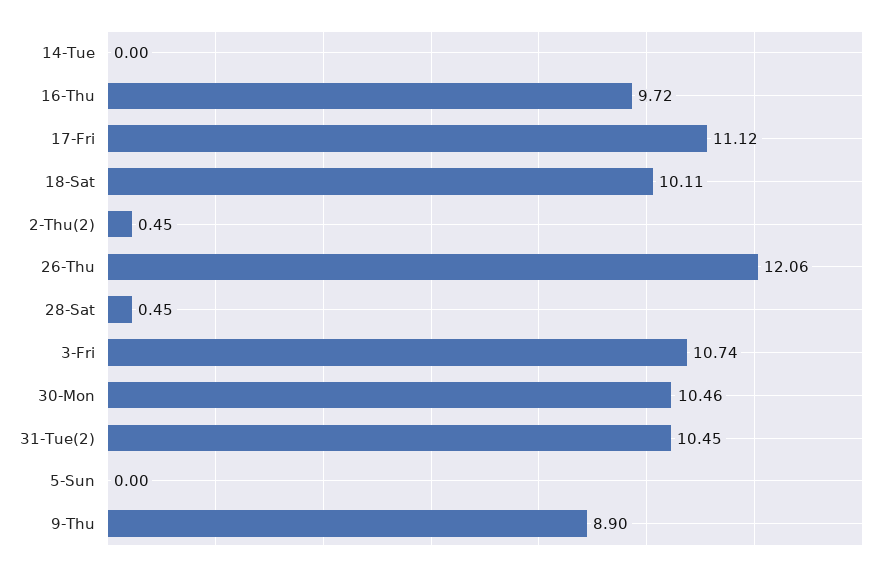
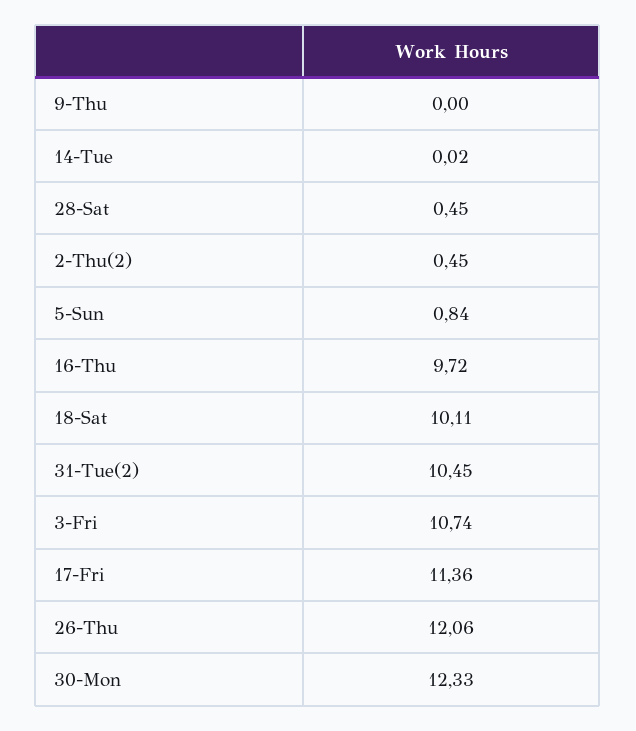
  {
-   "14-Tue": 0,
+   "14-Tue": 0.02,
    "16-Thu": 9.72,
-   "17-Fri": 11.12,
+   "17-Fri": 11.36,
    "18-Sat": 10.11,
    "2-Thu(2)": 0.45,
    "26-Thu": 12.06,
    "28-Sat": 0.45,
    "3-Fri": 10.74,
-   "30-Mon": 10.46,
+   "30-Mon": 12.33,
    "31-Tue(2)": 10.45,
-   "5-Sun": 0,
+   "5-Sun": 0.84,
-   "9-Thu": 8.9
+   "9-Thu": 0
  }

